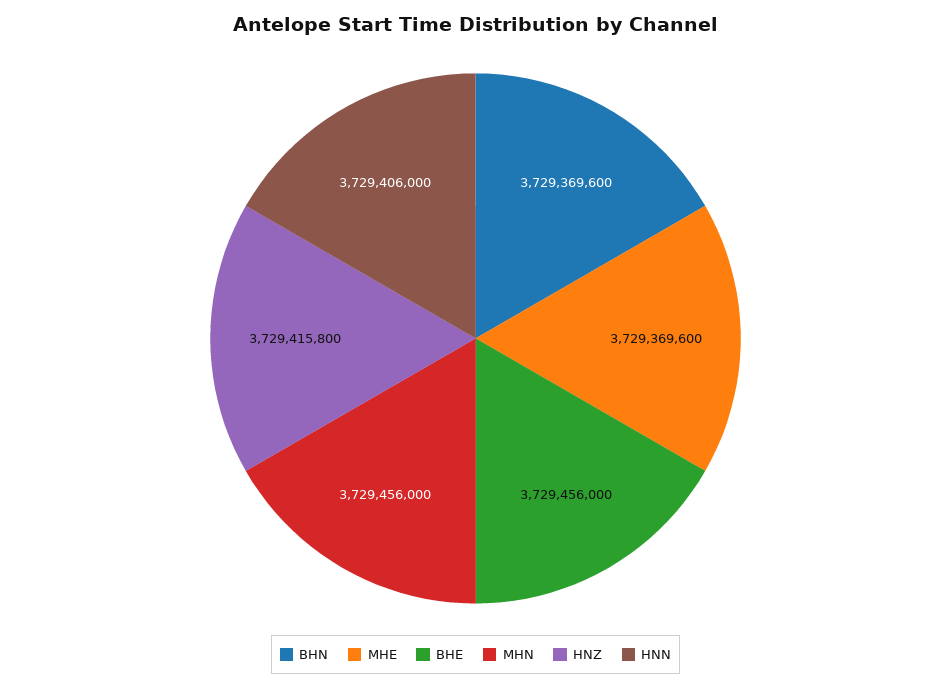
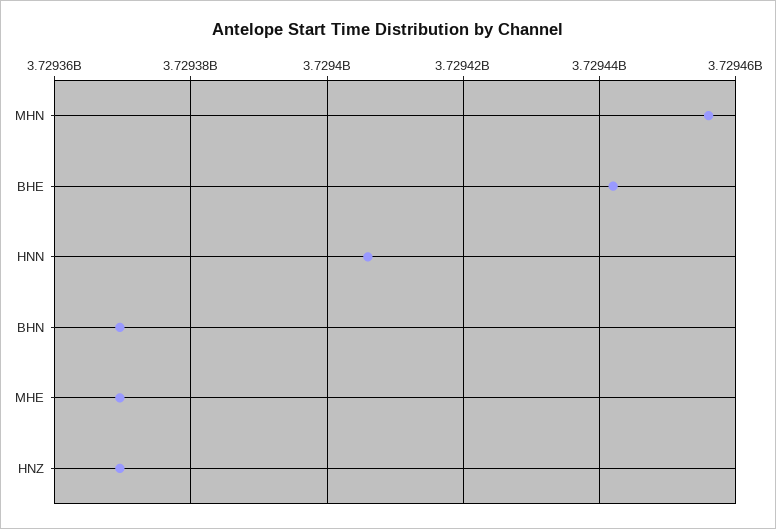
  {
    "BHN": 3729369600,
    "MHE": 3729369600,
-   "BHE": 3729456000,
+   "BHE": 3729442000,
    "MHN": 3729456000,
-   "HNZ": 3729415800,
+   "HNZ": 3729370000,
    "HNN": 3729406000
  }

